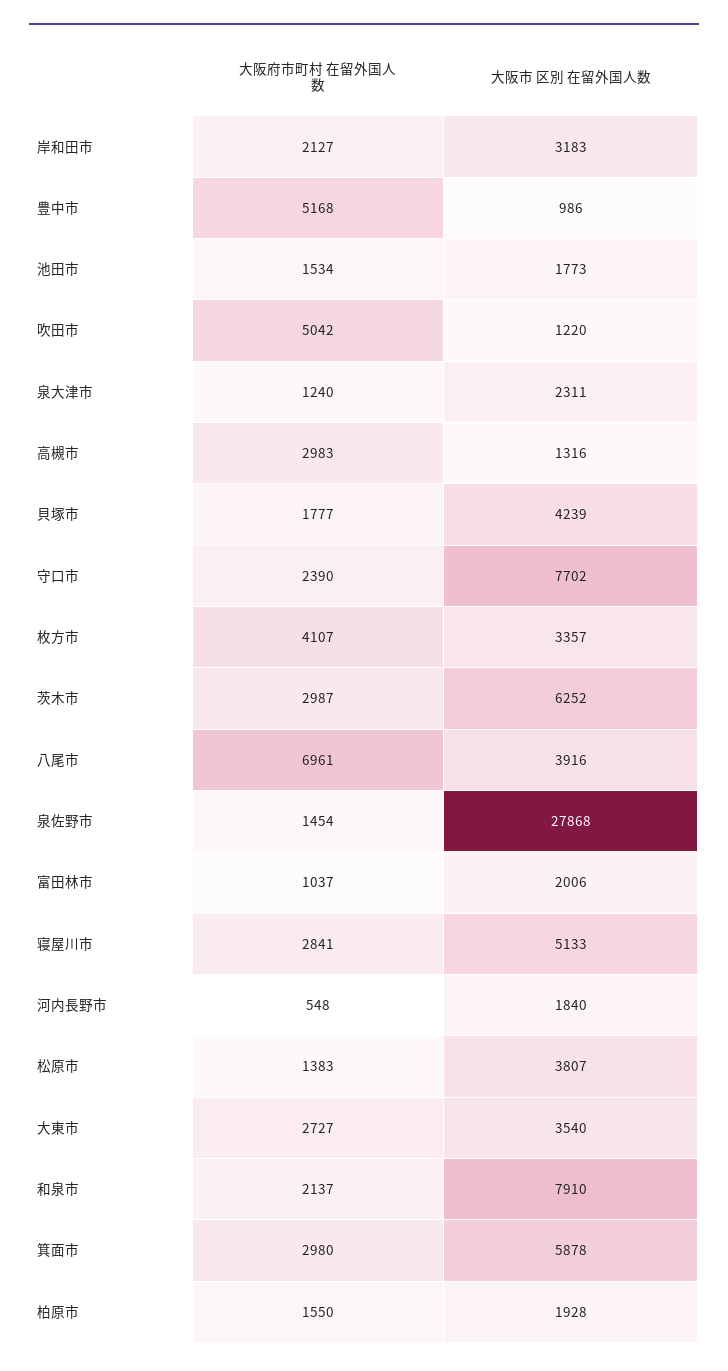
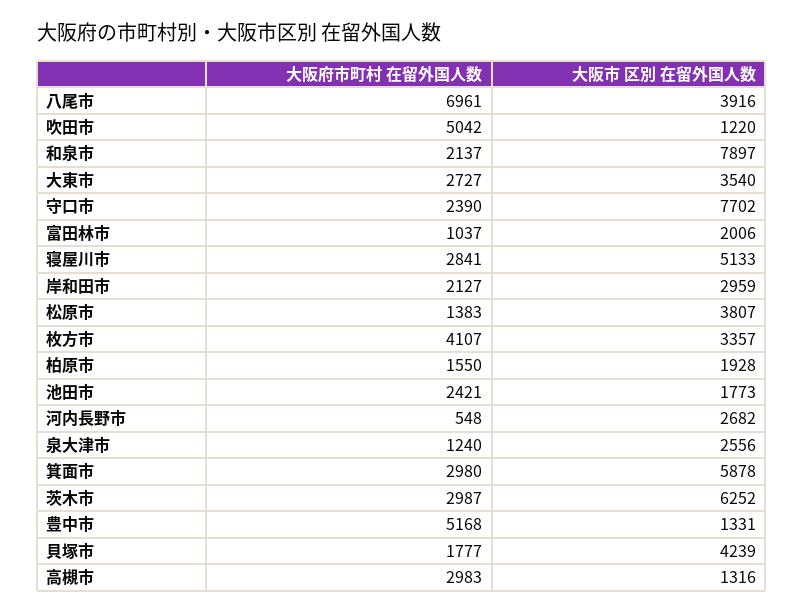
  {
    "大阪府市町村 在留外国人数": {
      "岸和田市": 2127,
      "豊中市": 5168,
-     "池田市": 1534,
+     "池田市": 2421,
      "吹田市": 5042,
      "泉大津市": 1240,
      "高槻市": 2983,
      "貝塚市": 1777,
      "守口市": 2390,
      "枚方市": 4107,
      "茨木市": 2987,
      "八尾市": 6961,
-     "泉佐野市": 1454,
      "富田林市": 1037,
      "寝屋川市": 2841,
      "河内長野市": 548,
      "松原市": 1383,
      "大東市": 2727,
      "和泉市": 2137,
      "箕面市": 2980,
      "柏原市": 1550
    },
    "大阪市 区別 在留外国人数": {
-     "岸和田市": 3183,
+     "岸和田市": 2959,
-     "豊中市": 986,
+     "豊中市": 1331,
      "池田市": 1773,
      "吹田市": 1220,
-     "泉大津市": 2311,
+     "泉大津市": 2556,
      "高槻市": 1316,
      "貝塚市": 4239,
      "守口市": 7702,
      "枚方市": 3357,
      "茨木市": 6252,
      "八尾市": 3916,
-     "泉佐野市": 27868,
      "富田林市": 2006,
      "寝屋川市": 5133,
-     "河内長野市": 1840,
+     "河内長野市": 2682,
      "松原市": 3807,
      "大東市": 3540,
-     "和泉市": 7910,
+     "和泉市": 7897,
      "箕面市": 5878,
      "柏原市": 1928
    }
  }

